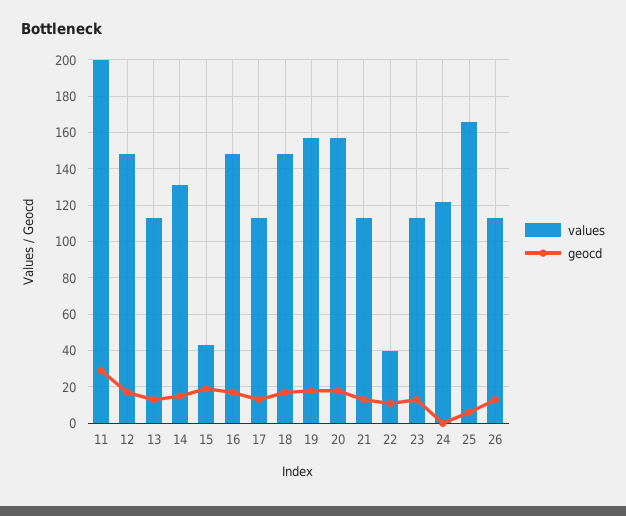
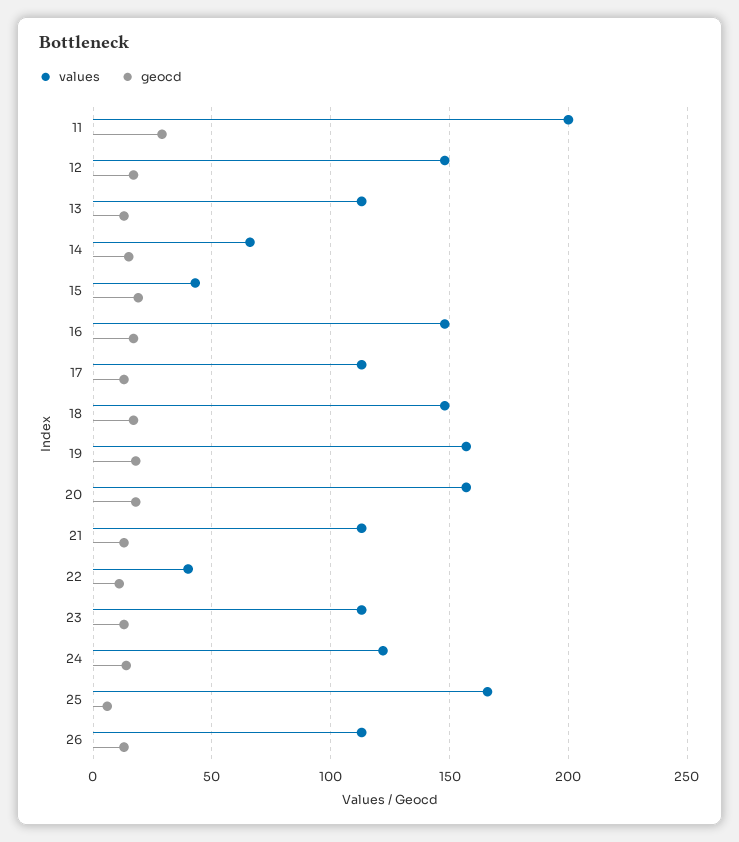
  {
    "values": {
      "11": 200,
      "12": 150,
      "13": 115,
-     "14": 130,
+     "14": 65,
      "15": 45,
      "16": 150,
      "17": 115,
      "18": 150,
      "19": 155,
      "20": 155,
      "21": 115,
      "22": 40,
      "23": 115,
      "24": 120,
      "25": 165,
      "26": 115
    },
    "geocd": {
      "11": 30,
      "12": 15,
      "13": 15,
      "14": 15,
      "15": 20,
      "16": 15,
      "17": 15,
      "18": 15,
      "19": 20,
      "20": 20,
      "21": 15,
      "22": 10,
      "23": 15,
-     "24": 0,
+     "24": 15,
      "25": 5,
      "26": 15
    }
  }

